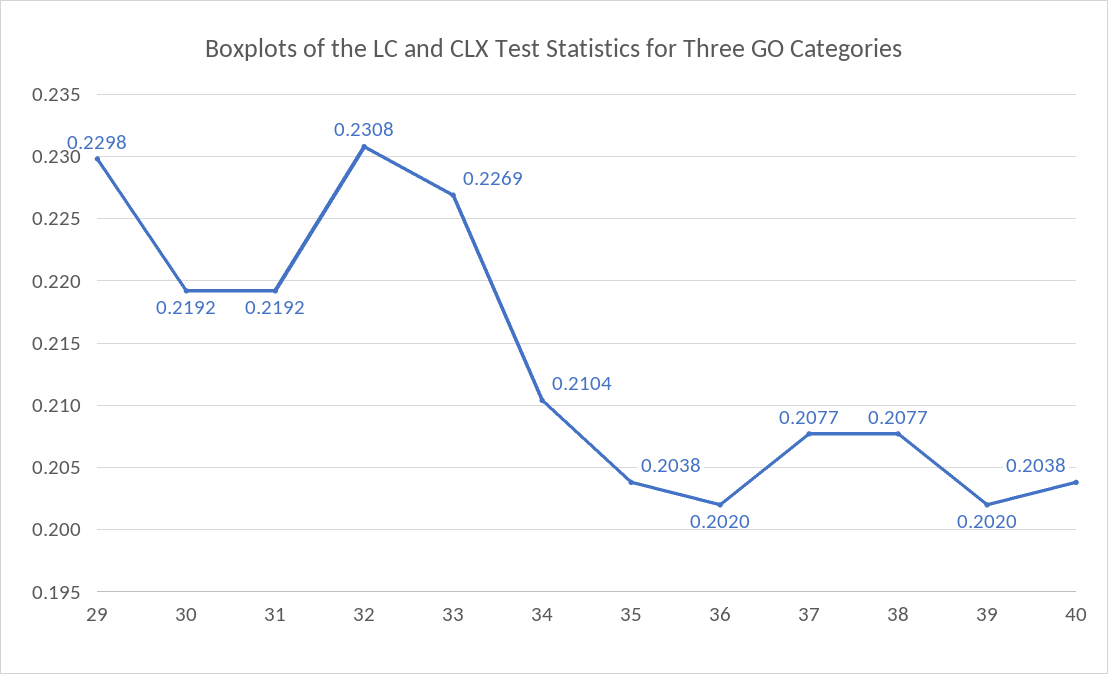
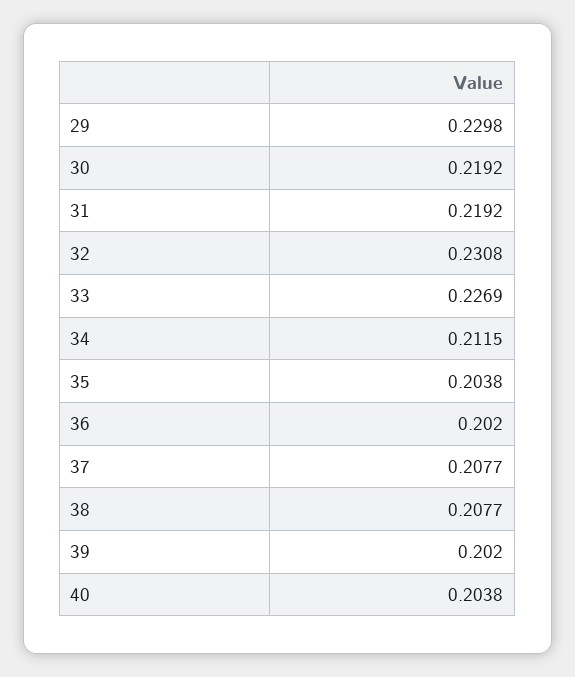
  {
    "29": 0.2298,
    "30": 0.2192,
    "31": 0.2192,
    "32": 0.2308,
    "33": 0.2269,
-   "34": 0.2104,
+   "34": 0.2115,
    "35": 0.2038,
    "36": 0.202,
    "37": 0.2077,
    "38": 0.2077,
    "39": 0.202,
    "40": 0.2038
  }

